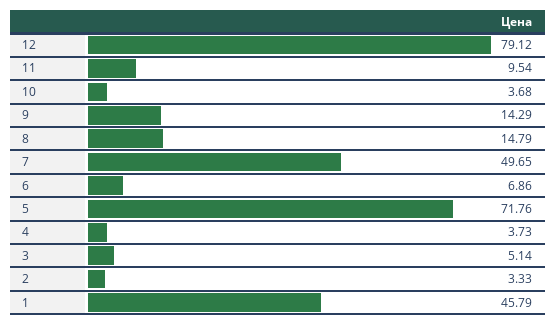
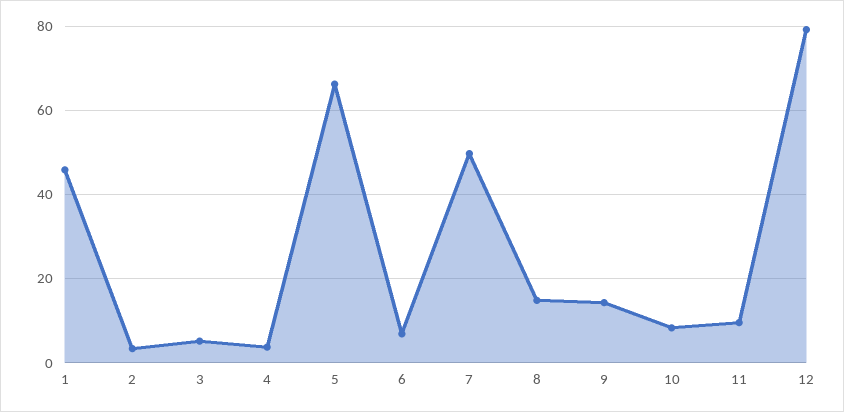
  {
    "12": 79.12,
    "11": 9.54,
-   "10": 3.68,
+   "10": 8,
    "9": 14.29,
    "8": 14.79,
    "7": 49.65,
    "6": 6.86,
-   "5": 71.76,
+   "5": 66,
    "4": 3.73,
    "3": 5.14,
    "2": 3.33,
    "1": 45.79
  }

